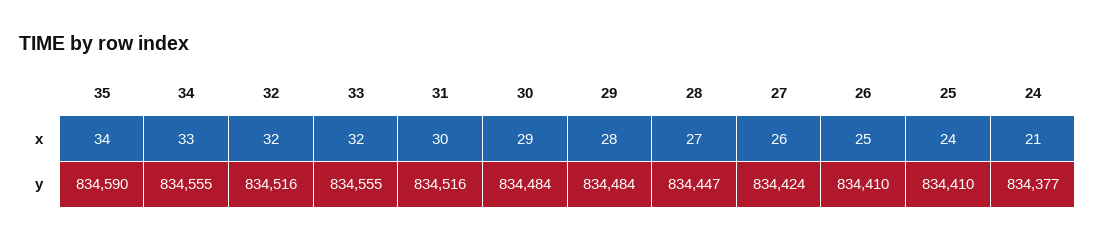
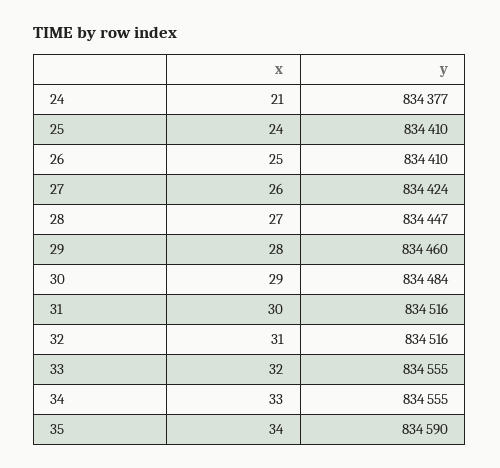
  {
    "35": {
      "x": 34,
      "y": 834590
    },
    "34": {
      "x": 33,
      "y": 834555
    },
    "32": {
-     "x": 32,
+     "x": 31,
      "y": 834516
    },
    "33": {
      "x": 32,
      "y": 834555
    },
    "31": {
      "x": 30,
      "y": 834516
    },
    "30": {
      "x": 29,
      "y": 834484
    },
    "29": {
      "x": 28,
-     "y": 834484
+     "y": 834460
    },
    "28": {
      "x": 27,
      "y": 834447
    },
    "27": {
      "x": 26,
      "y": 834424
    },
    "26": {
      "x": 25,
      "y": 834410
    },
    "25": {
      "x": 24,
      "y": 834410
    },
    "24": {
      "x": 21,
      "y": 834377
    }
  }

